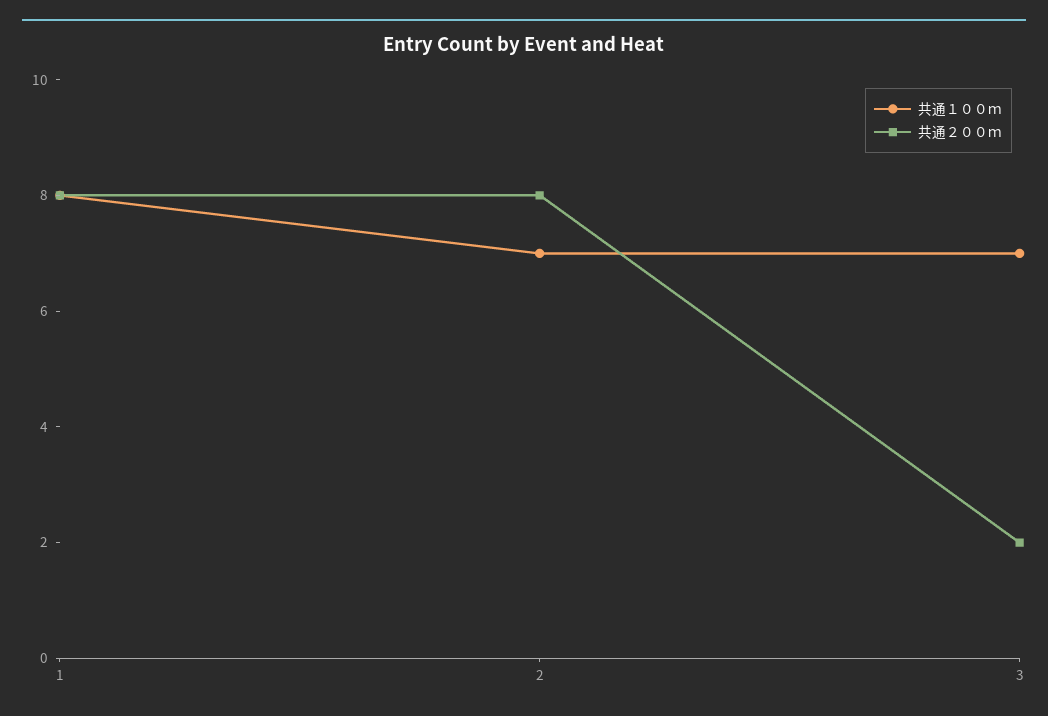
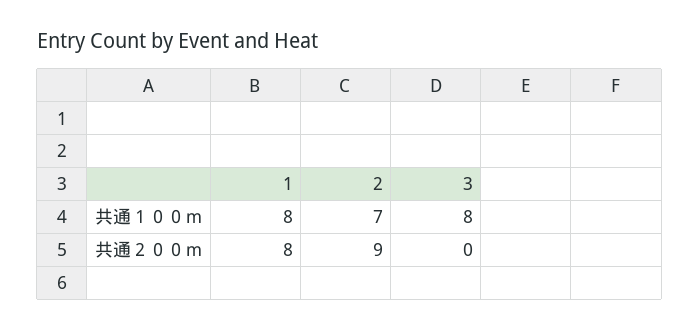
  {
    "共通１００ｍ": {
      "1": 8,
      "2": 7,
-     "3": 7
+     "3": 8
    },
    "共通２００ｍ": {
      "1": 8,
-     "2": 8,
+     "2": 9,
-     "3": 2
+     "3": 0
    }
  }

